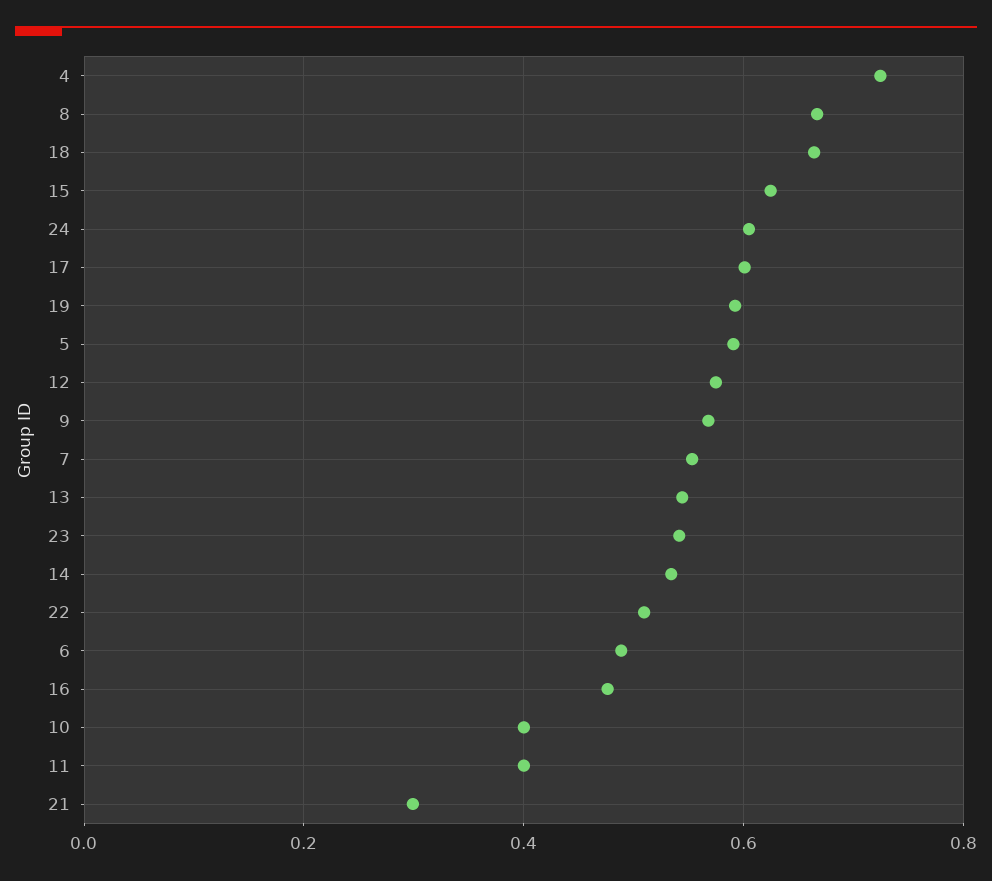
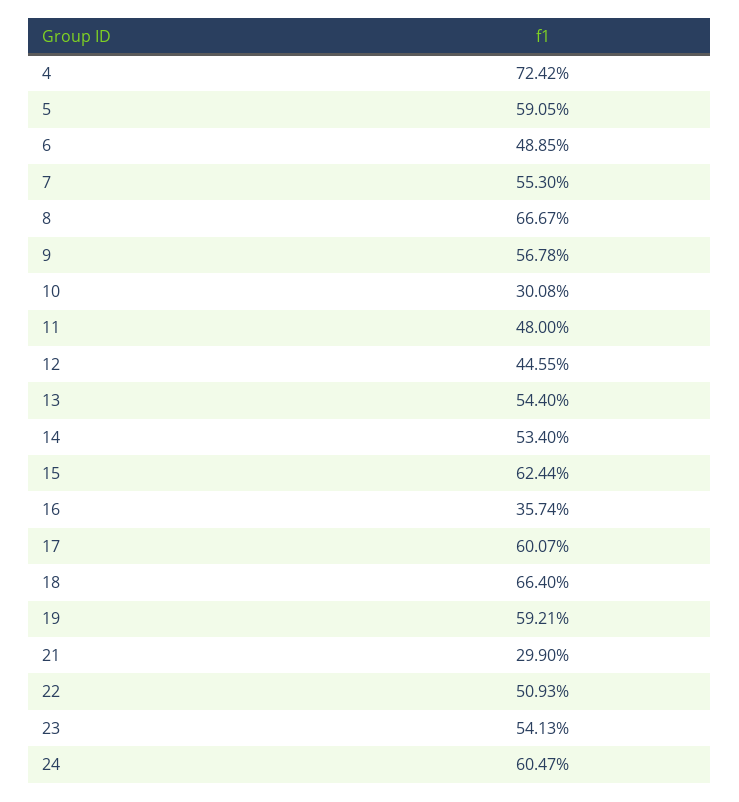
  {
    "4": 0.7242,
    "8": 0.6667,
    "18": 0.664,
    "15": 0.6244,
    "24": 0.6047,
    "17": 0.6007,
    "19": 0.5921,
    "5": 0.5905,
-   "12": 0.58,
+   "12": 0.4455,
    "9": 0.5678,
    "7": 0.553,
    "13": 0.544,
    "23": 0.5413,
    "14": 0.534,
    "22": 0.5093,
    "6": 0.4885,
-   "16": 0.48,
+   "16": 0.3574,
-   "10": 0.4,
+   "10": 0.3008,
-   "11": 0.4,
+   "11": 0.48,
    "21": 0.299
  }

